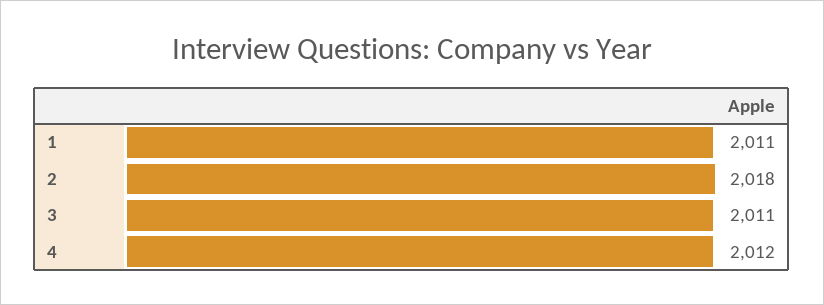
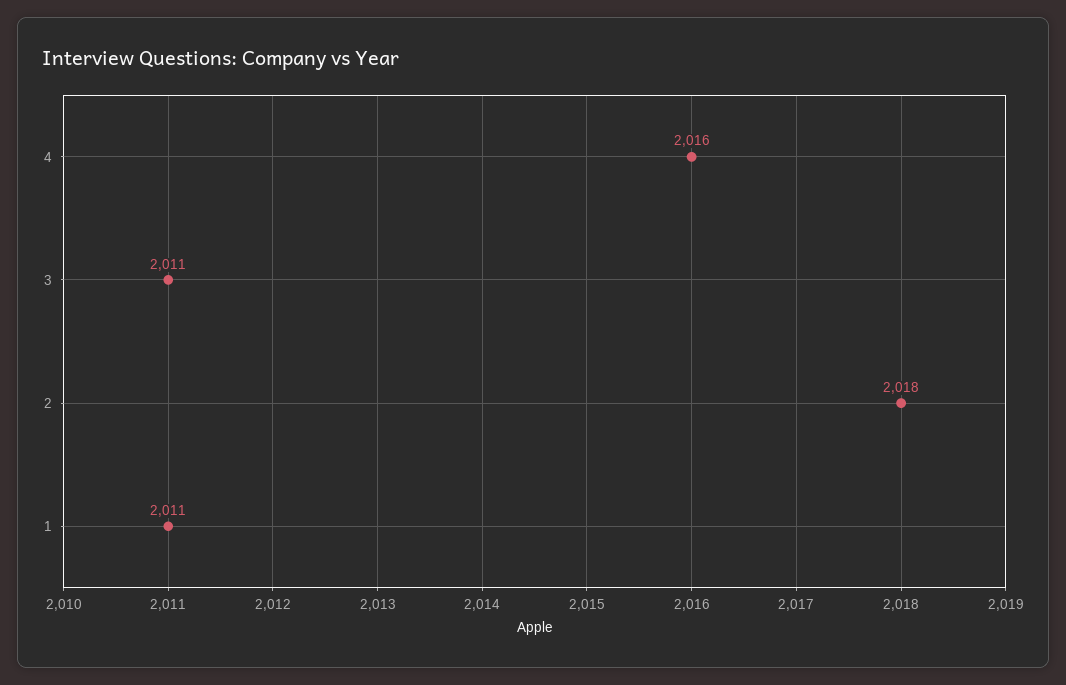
  {
    "1": 2011,
    "2": 2018,
    "3": 2011,
-   "4": 2012
+   "4": 2016
  }

